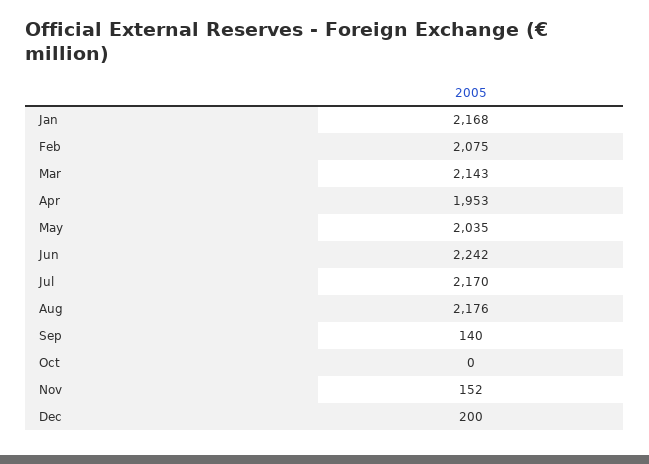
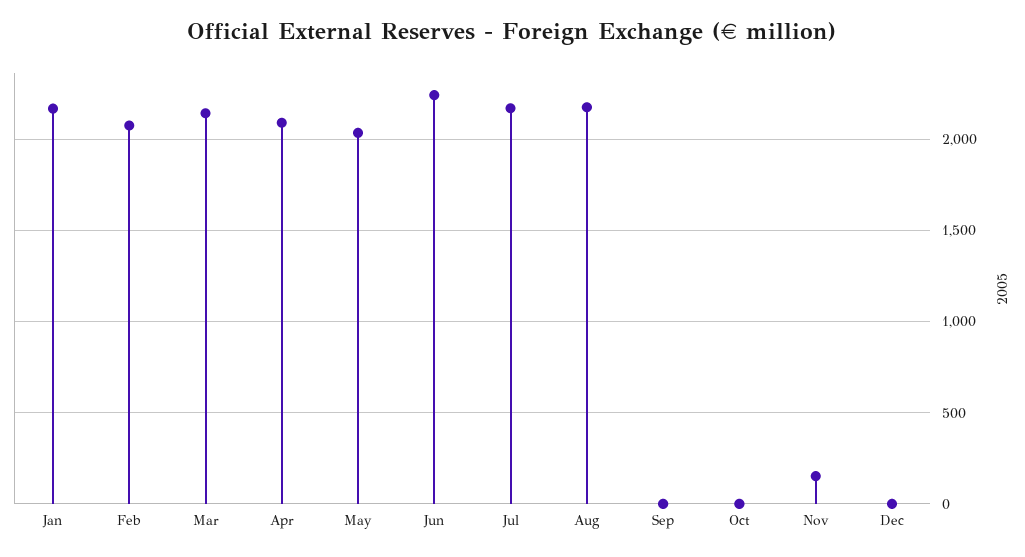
  {
    "Jan": 2168,
    "Feb": 2075,
    "Mar": 2143,
-   "Apr": 1953,
+   "Apr": 2100,
    "May": 2035,
    "Jun": 2242,
    "Jul": 2170,
    "Aug": 2176,
-   "Sep": 140,
+   "Sep": 0,
    "Oct": 0,
    "Nov": 152,
-   "Dec": 200
+   "Dec": 0
  }

